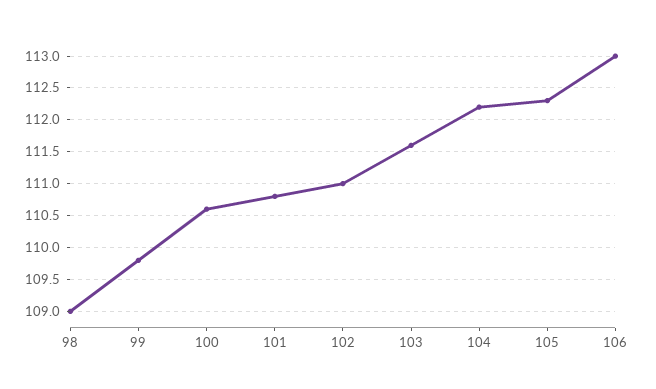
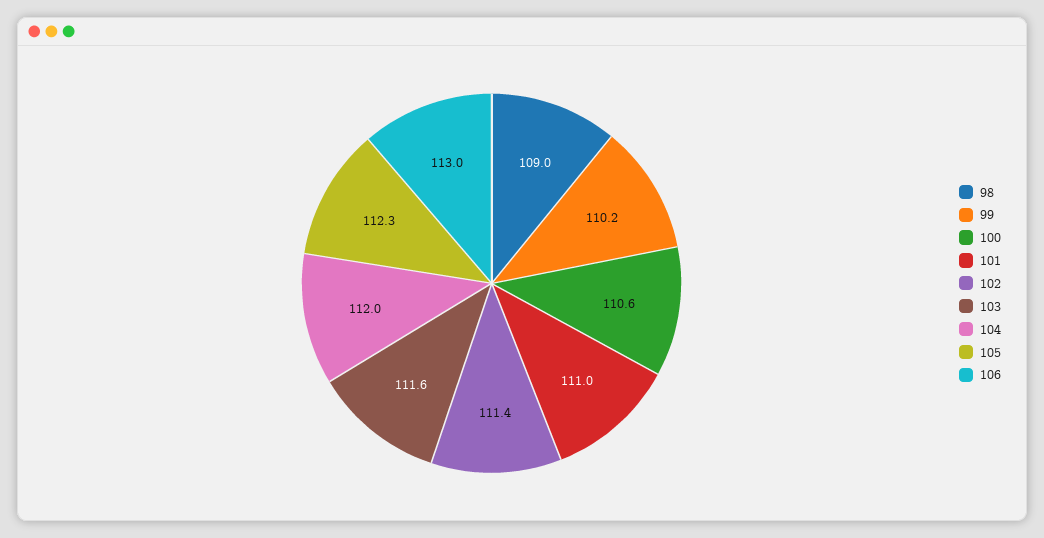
  {
    "98": 109,
-   "99": 109.8,
+   "99": 110.2,
    "100": 110.6,
-   "101": 110.8,
+   "101": 111,
-   "102": 111,
+   "102": 111.4,
    "103": 111.6,
-   "104": 112.2,
+   "104": 112,
    "105": 112.3,
    "106": 113
  }

